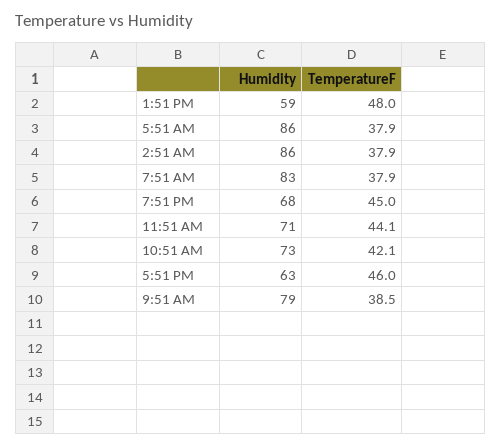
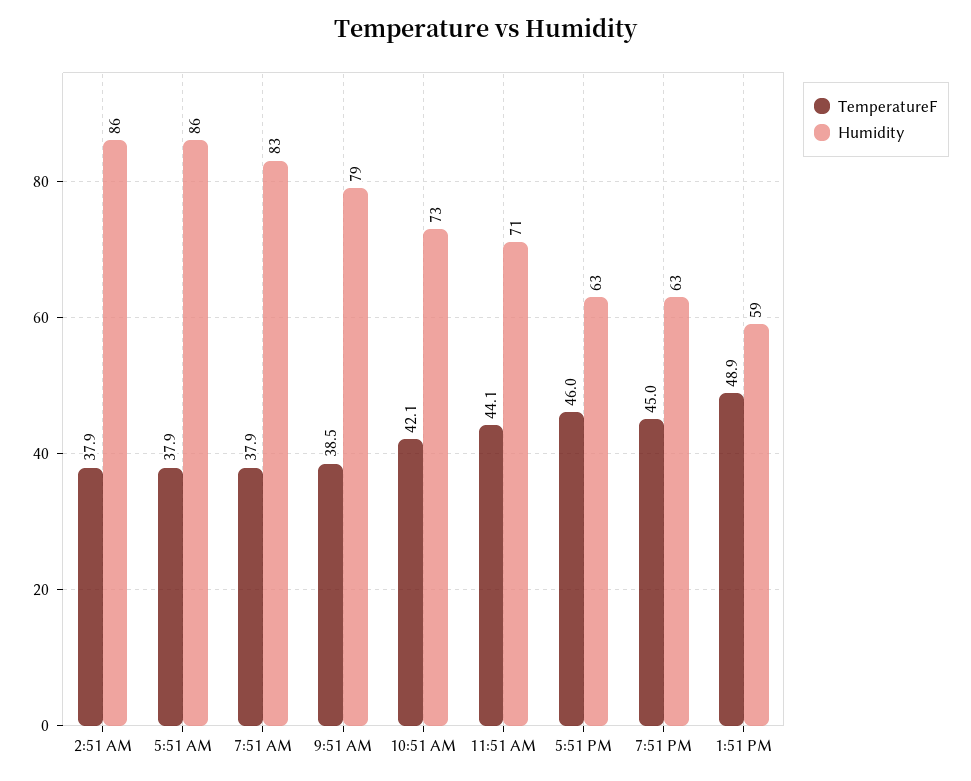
  {
    "Humidity": {
      "1:51 PM": 59,
      "5:51 AM": 86,
      "2:51 AM": 86,
      "7:51 AM": 83,
-     "7:51 PM": 68,
+     "7:51 PM": 63,
      "11:51 AM": 71,
      "10:51 AM": 73,
      "5:51 PM": 63,
      "9:51 AM": 79
    },
    "TemperatureF": {
-     "1:51 PM": 48,
+     "1:51 PM": 48.9,
      "5:51 AM": 37.9,
      "2:51 AM": 37.9,
      "7:51 AM": 37.9,
      "7:51 PM": 45,
      "11:51 AM": 44.1,
      "10:51 AM": 42.1,
      "5:51 PM": 46,
      "9:51 AM": 38.5
    }
  }

